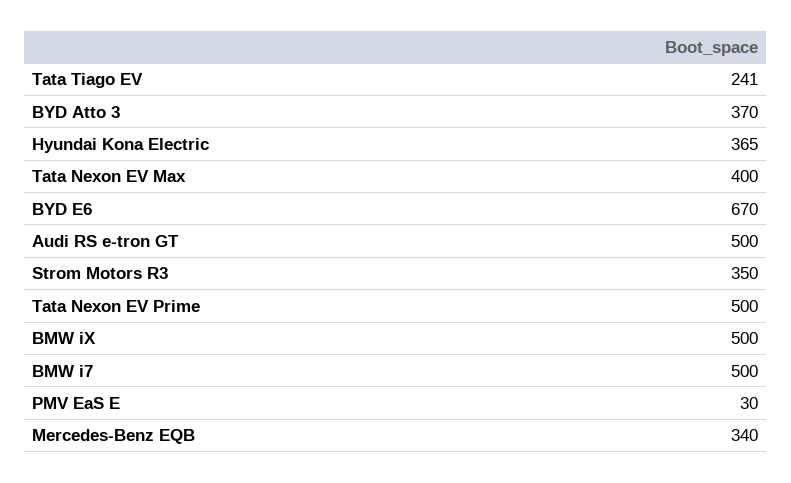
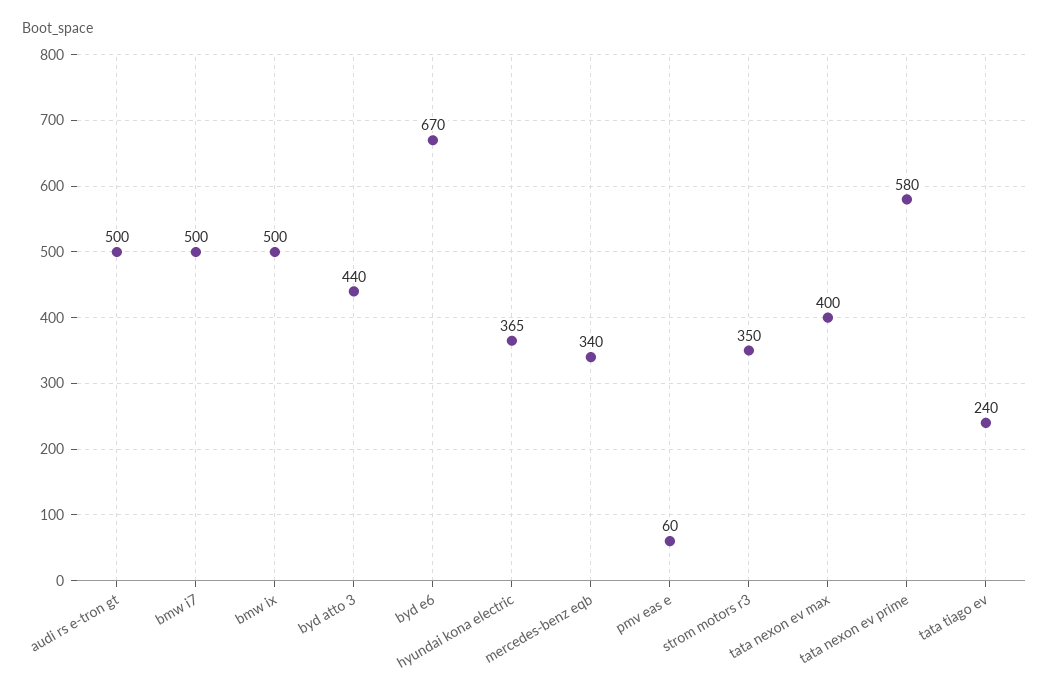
  {
-   "Tata Tiago EV": 241,
+   "Tata Tiago EV": 240,
-   "BYD Atto 3": 370,
+   "BYD Atto 3": 440,
    "Hyundai Kona Electric": 365,
    "Tata Nexon EV Max": 400,
    "BYD E6": 670,
    "Audi RS e-tron GT": 500,
    "Strom Motors R3": 350,
-   "Tata Nexon EV Prime": 500,
+   "Tata Nexon EV Prime": 580,
    "BMW iX": 500,
    "BMW i7": 500,
-   "PMV EaS E": 30,
+   "PMV EaS E": 60,
    "Mercedes-Benz EQB": 340
  }

